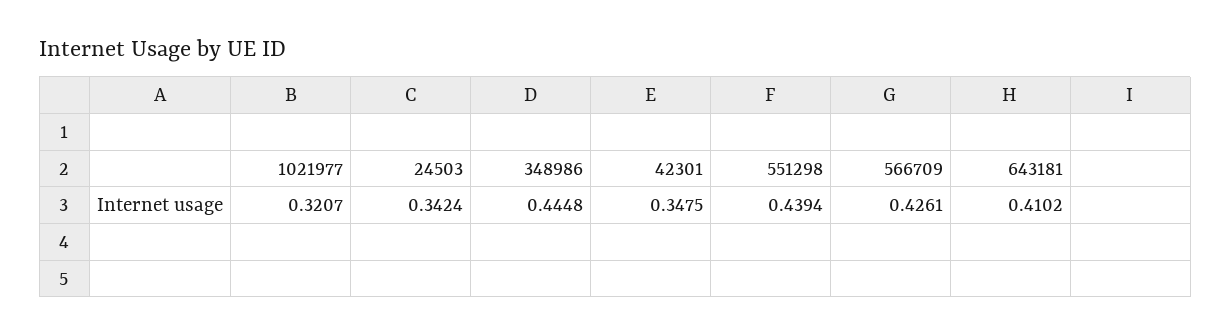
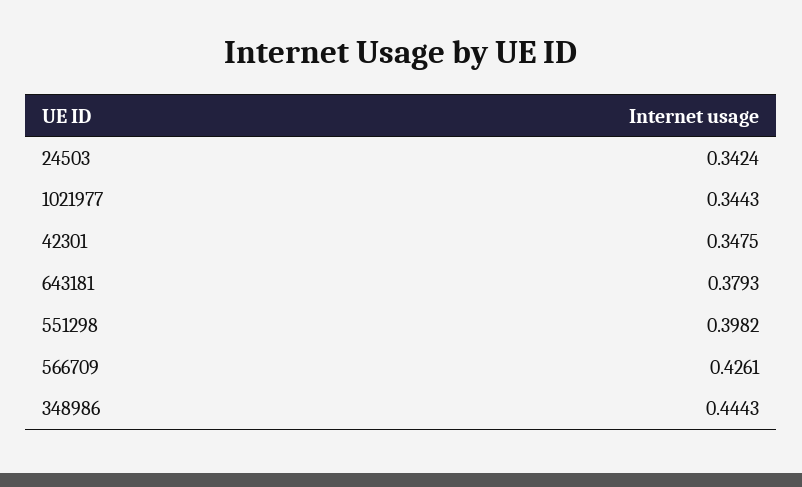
  {
-   "1021977": 0.3207,
+   "1021977": 0.3443,
    "24503": 0.3424,
-   "348986": 0.4448,
+   "348986": 0.4443,
    "42301": 0.3475,
-   "551298": 0.4394,
+   "551298": 0.3982,
    "566709": 0.4261,
-   "643181": 0.4102
+   "643181": 0.3793
  }

